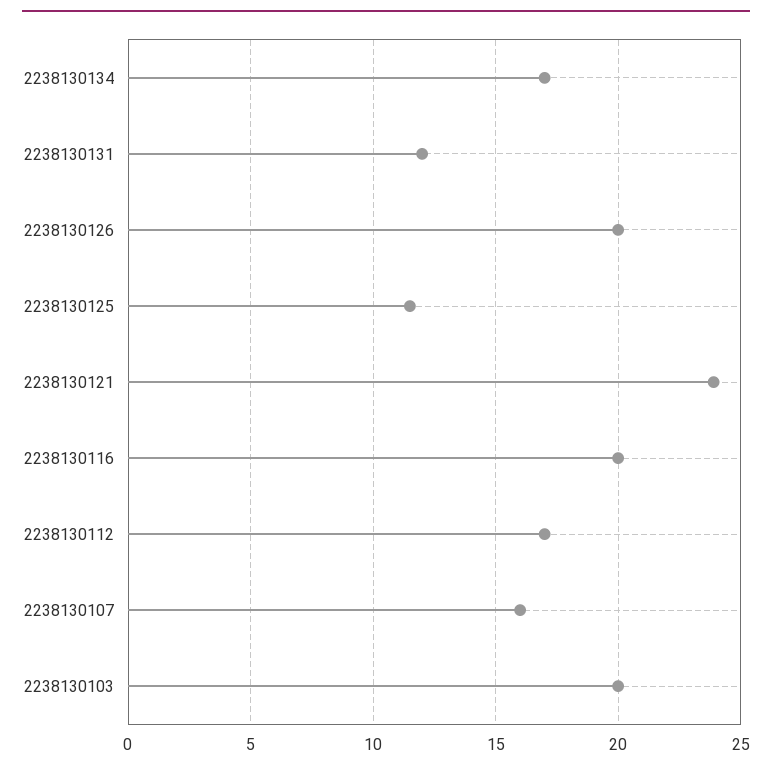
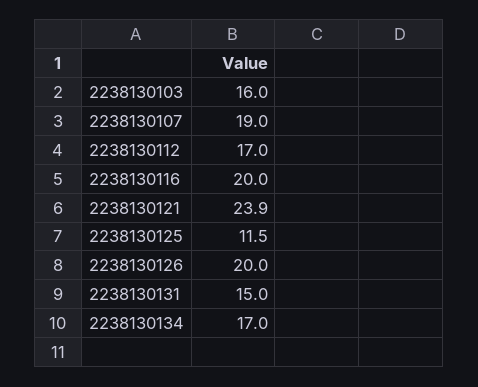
  {
    "2238130134": 17,
-   "2238130131": 12,
+   "2238130131": 15,
    "2238130126": 20,
    "2238130125": 11.5,
    "2238130121": 23.9,
    "2238130116": 20,
    "2238130112": 17,
-   "2238130107": 16,
+   "2238130107": 19,
-   "2238130103": 20
+   "2238130103": 16
  }

